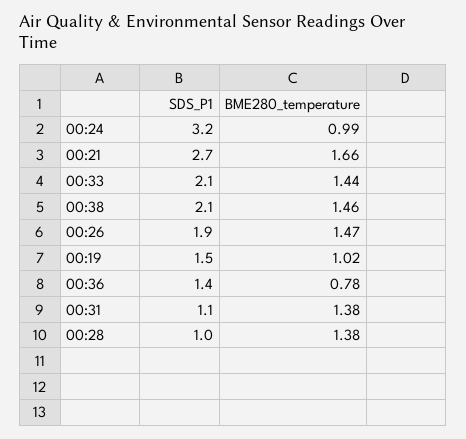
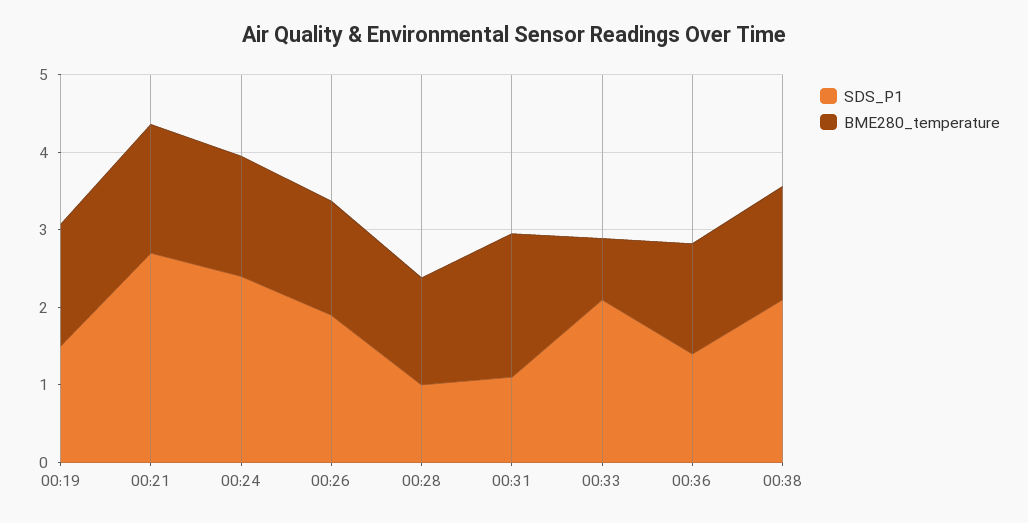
  {
    "SDS_P1": {
-     "00:24": 3.2,
+     "00:24": 2.4,
      "00:21": 2.7,
      "00:33": 2.1,
      "00:38": 2.1,
      "00:26": 1.9,
      "00:19": 1.5,
      "00:36": 1.4,
      "00:31": 1.1,
      "00:28": 1
    },
    "BME280_temperature": {
-     "00:24": 0.99,
+     "00:24": 1.6,
      "00:21": 1.66,
-     "00:33": 1.44,
+     "00:33": 0.8,
      "00:38": 1.46,
      "00:26": 1.47,
-     "00:19": 1.02,
+     "00:19": 1.6,
-     "00:36": 0.78,
+     "00:36": 1.4,
-     "00:31": 1.38,
+     "00:31": 1.8,
      "00:28": 1.38
    }
  }

